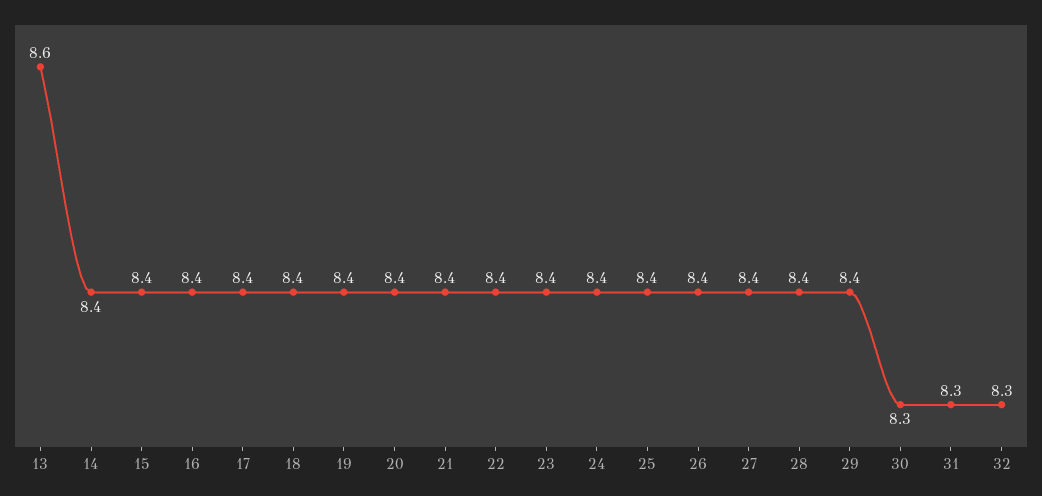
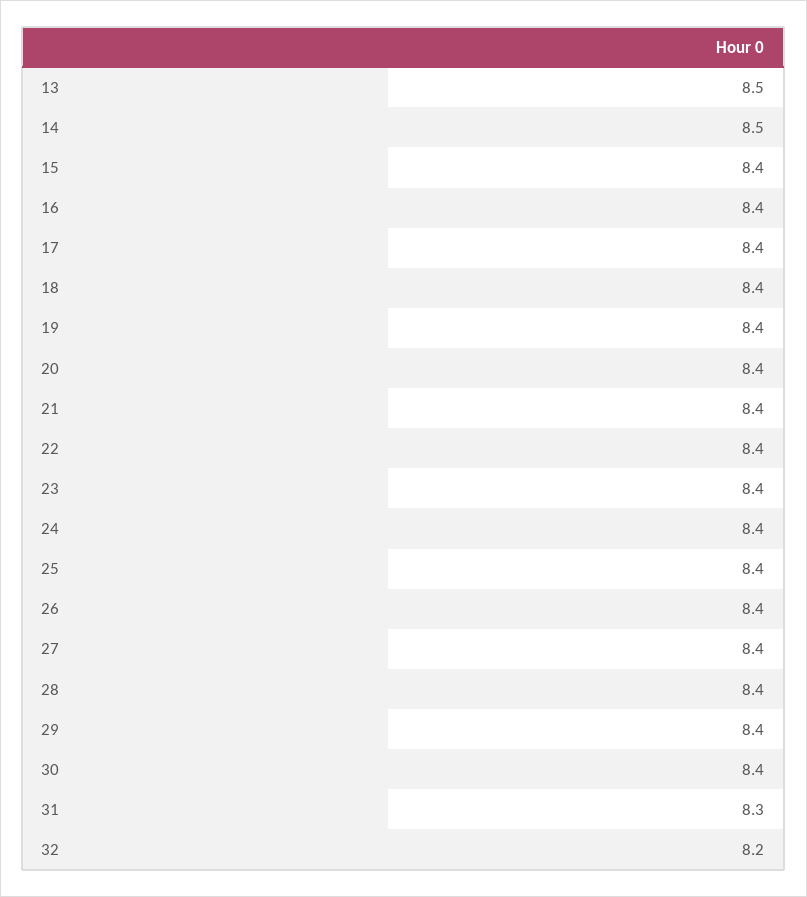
  {
-   "13": 8.6,
+   "13": 8.5,
-   "14": 8.4,
+   "14": 8.5,
    "15": 8.4,
    "16": 8.4,
    "17": 8.4,
    "18": 8.4,
    "19": 8.4,
    "20": 8.4,
    "21": 8.4,
    "22": 8.4,
    "23": 8.4,
    "24": 8.4,
    "25": 8.4,
    "26": 8.4,
    "27": 8.4,
    "28": 8.4,
    "29": 8.4,
-   "30": 8.3,
+   "30": 8.4,
    "31": 8.3,
-   "32": 8.3
+   "32": 8.2
  }

